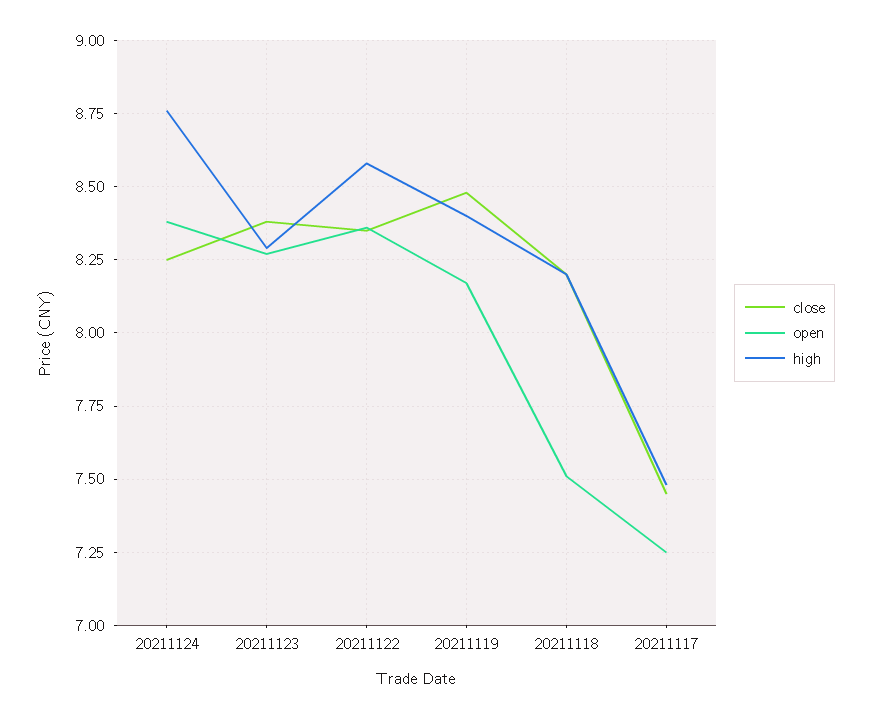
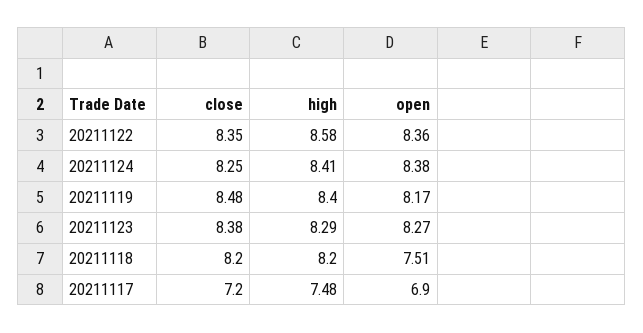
  {
    "close": {
      "20211124": 8.25,
      "20211123": 8.38,
      "20211122": 8.35,
      "20211119": 8.48,
      "20211118": 8.2,
-     "20211117": 7.45
+     "20211117": 7.2
    },
    "open": {
      "20211124": 8.38,
      "20211123": 8.27,
      "20211122": 8.36,
      "20211119": 8.17,
      "20211118": 7.51,
-     "20211117": 7.25
+     "20211117": 6.9
    },
    "high": {
-     "20211124": 8.75,
+     "20211124": 8.41,
      "20211123": 8.29,
      "20211122": 8.58,
      "20211119": 8.4,
      "20211118": 8.2,
      "20211117": 7.48
    }
  }

